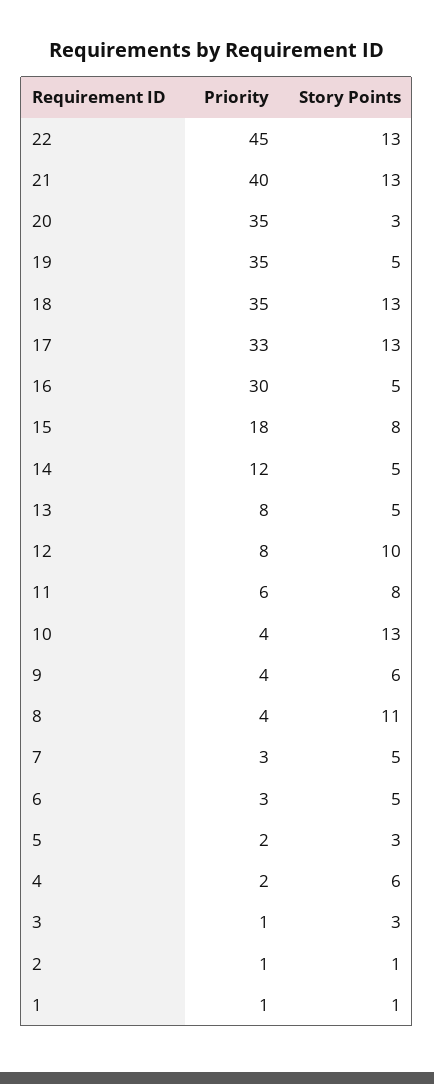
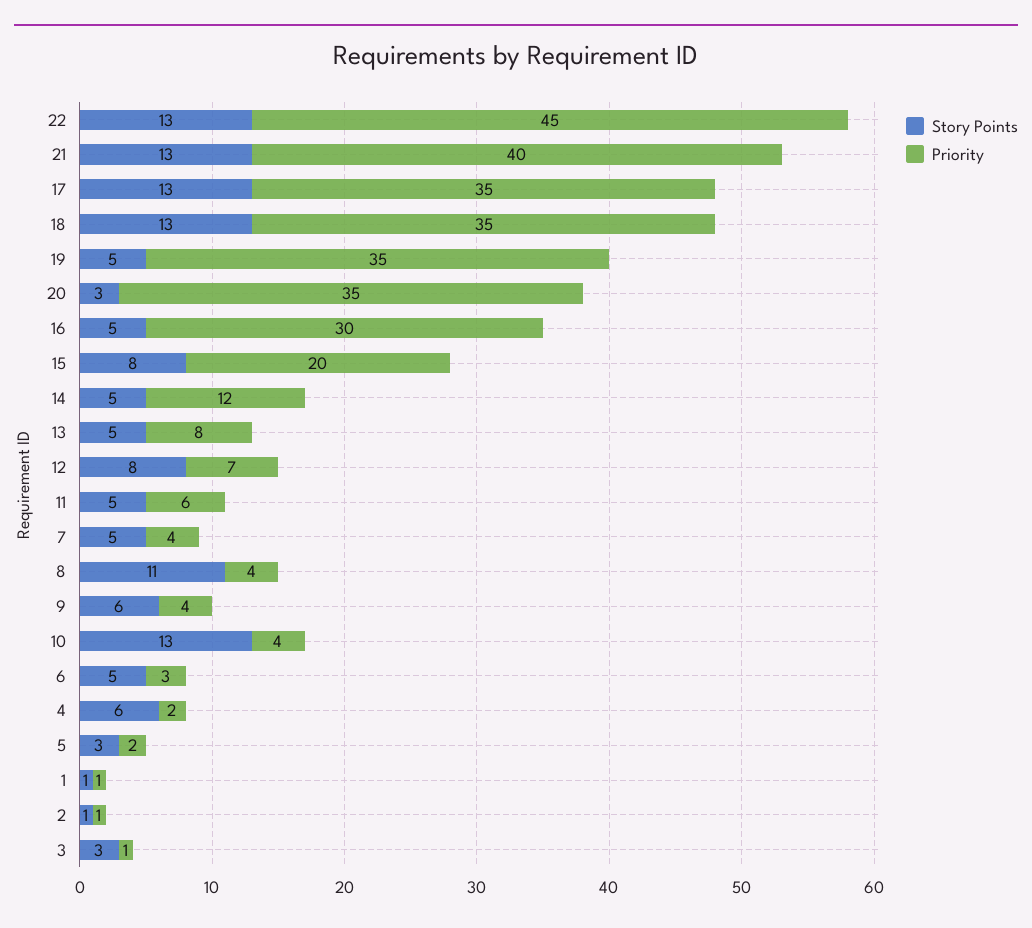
  {
    "Priority": {
      "22": 45,
      "21": 40,
      "20": 35,
      "19": 35,
      "18": 35,
-     "17": 33,
+     "17": 35,
      "16": 30,
-     "15": 18,
+     "15": 20,
      "14": 12,
      "13": 8,
-     "12": 8,
+     "12": 7,
      "11": 6,
      "10": 4,
      "9": 4,
      "8": 4,
-     "7": 3,
+     "7": 4,
      "6": 3,
      "5": 2,
      "4": 2,
      "3": 1,
      "2": 1,
      "1": 1
    },
    "Story Points": {
      "22": 13,
      "21": 13,
      "20": 3,
      "19": 5,
      "18": 13,
      "17": 13,
      "16": 5,
      "15": 8,
      "14": 5,
      "13": 5,
-     "12": 10,
+     "12": 8,
-     "11": 8,
+     "11": 5,
      "10": 13,
      "9": 6,
      "8": 11,
      "7": 5,
      "6": 5,
      "5": 3,
      "4": 6,
      "3": 3,
      "2": 1,
      "1": 1
    }
  }

